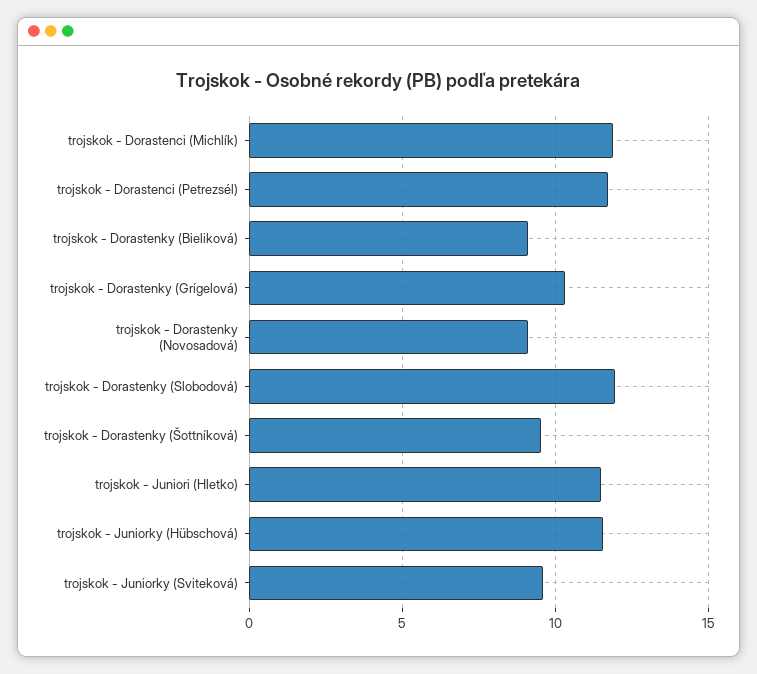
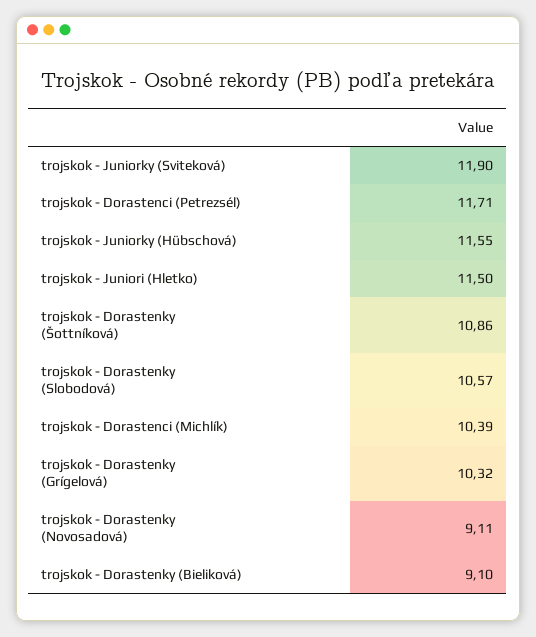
  {
-   "trojskok - Dorastenci (Michlík)": 12,
+   "trojskok - Dorastenci (Michlík)": 10.39,
    "trojskok - Dorastenci (Petrezsél)": 11.71,
    "trojskok - Dorastenky (Bieliková)": 9.1,
    "trojskok - Dorastenky (Grígelová)": 10.32,
    "trojskok - Dorastenky (Novosadová)": 9.11,
-   "trojskok - Dorastenky (Slobodová)": 12,
+   "trojskok - Dorastenky (Slobodová)": 10.57,
-   "trojskok - Dorastenky (Šottníková)": 9.5,
+   "trojskok - Dorastenky (Šottníková)": 10.86,
    "trojskok - Juniori (Hletko)": 11.5,
    "trojskok - Juniorky (Hübschová)": 11.55,
-   "trojskok - Juniorky (Sviteková)": 9.5
+   "trojskok - Juniorky (Sviteková)": 11.9
  }

